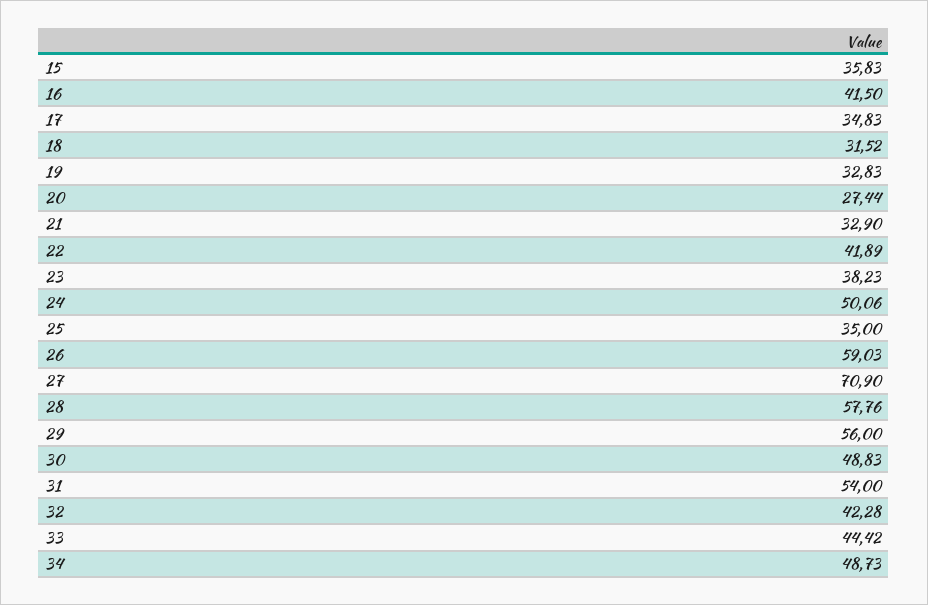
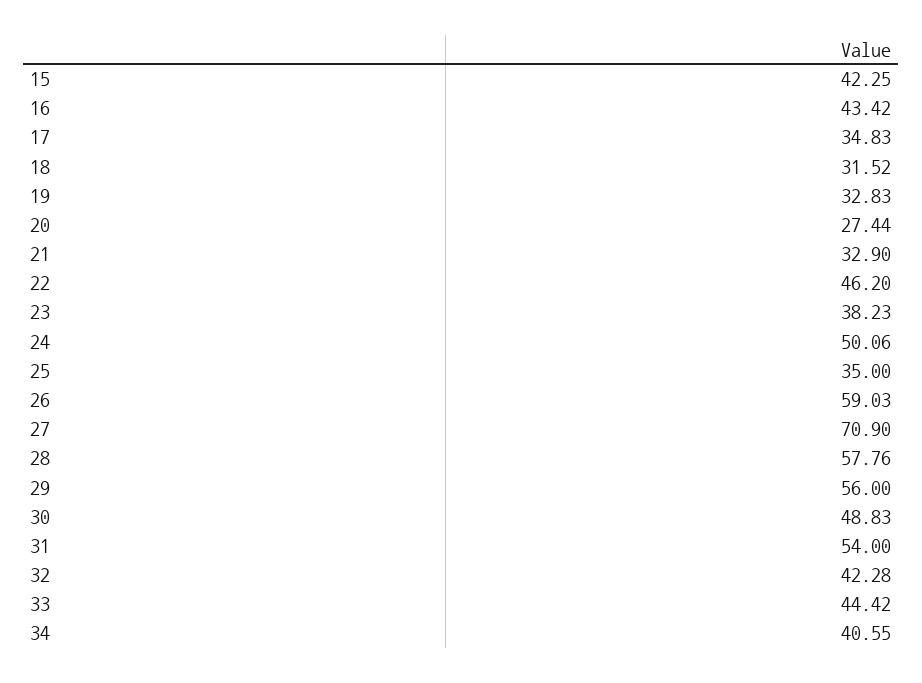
  {
-   "15": 35.83,
+   "15": 42.25,
-   "16": 41.5,
+   "16": 43.42,
    "17": 34.83,
    "18": 31.52,
    "19": 32.83,
    "20": 27.44,
    "21": 32.9,
-   "22": 41.89,
+   "22": 46.2,
    "23": 38.23,
    "24": 50.06,
    "25": 35,
    "26": 59.03,
    "27": 70.9,
    "28": 57.76,
    "29": 56,
    "30": 48.83,
    "31": 54,
    "32": 42.28,
    "33": 44.42,
-   "34": 48.73
+   "34": 40.55
  }

